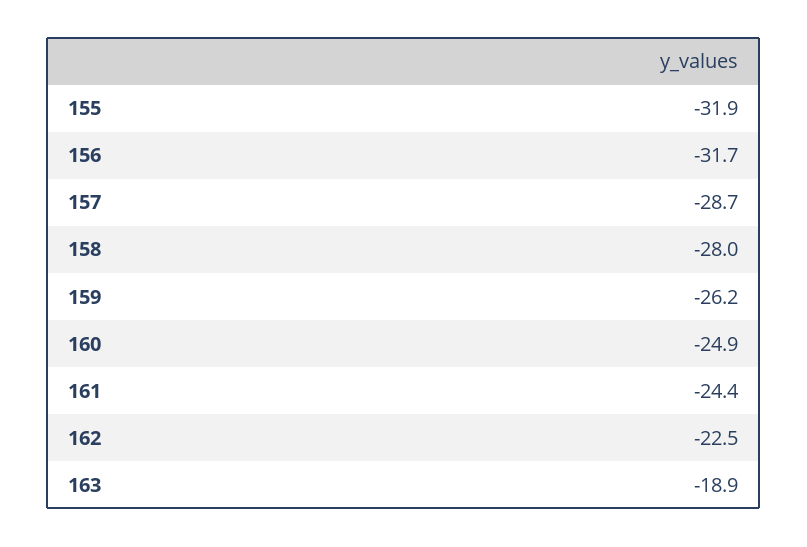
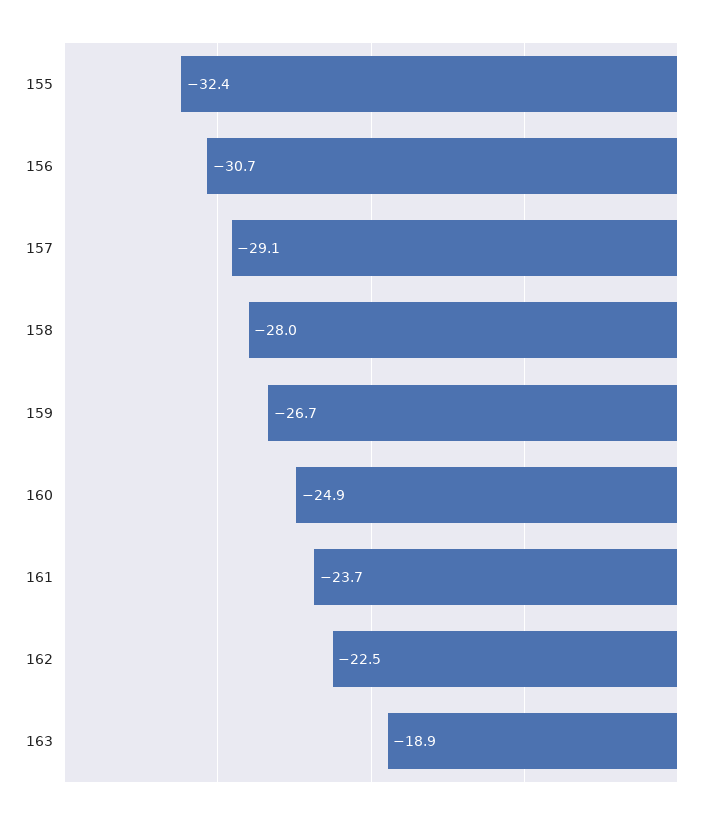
  {
-   "155": -31.9,
+   "155": -32.4,
-   "156": -31.7,
+   "156": -30.7,
-   "157": -28.7,
+   "157": -29.1,
    "158": -28,
-   "159": -26.2,
+   "159": -26.7,
    "160": -24.9,
-   "161": -24.4,
+   "161": -23.7,
    "162": -22.5,
    "163": -18.9
  }

